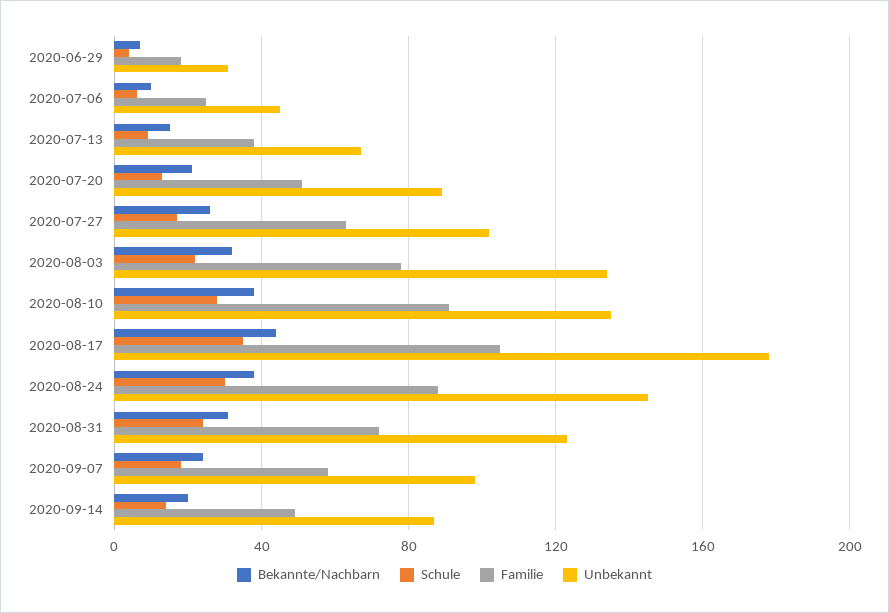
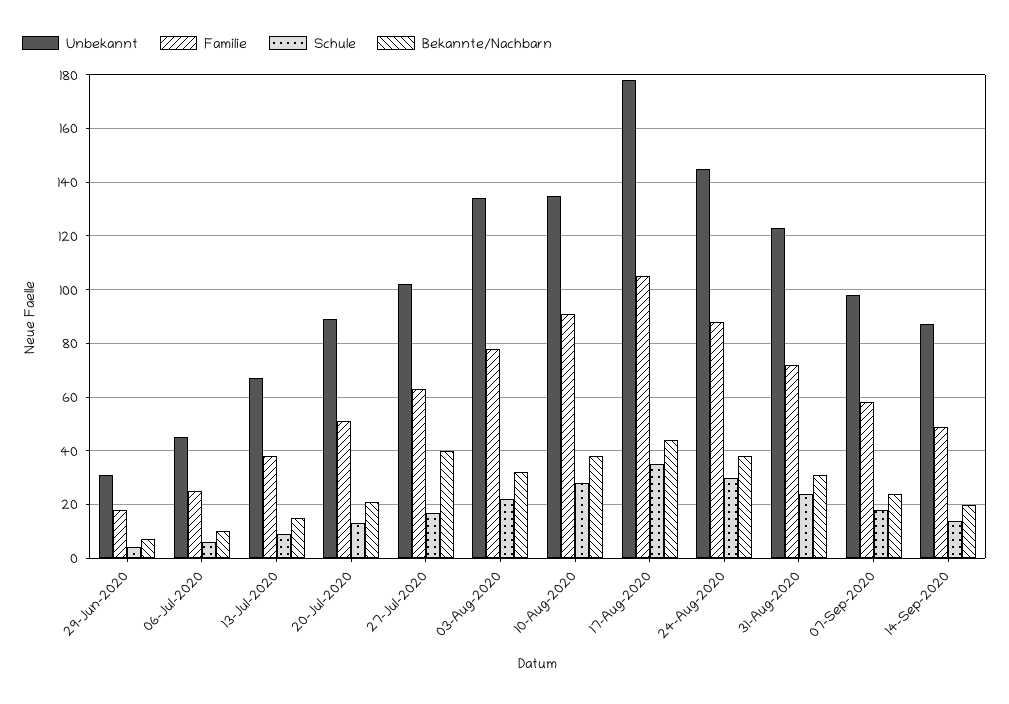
  {
    "Bekannte/Nachbarn": {
      "2020-06-29": 5,
      "2020-07-06": 10,
      "2020-07-13": 15,
      "2020-07-20": 20,
-     "2020-07-27": 25,
+     "2020-07-27": 40,
      "2020-08-03": 30,
      "2020-08-10": 40,
      "2020-08-17": 45,
      "2020-08-24": 40,
      "2020-08-31": 30,
      "2020-09-07": 25,
      "2020-09-14": 20
    },
    "Schule": {
      "2020-06-29": 5,
      "2020-07-06": 5,
      "2020-07-13": 10,
      "2020-07-20": 15,
      "2020-07-27": 15,
      "2020-08-03": 20,
      "2020-08-10": 30,
      "2020-08-17": 35,
      "2020-08-24": 30,
      "2020-08-31": 25,
      "2020-09-07": 20,
      "2020-09-14": 15
    },
    "Familie": {
      "2020-06-29": 20,
      "2020-07-06": 25,
      "2020-07-13": 40,
      "2020-07-20": 50,
      "2020-07-27": 65,
      "2020-08-03": 80,
      "2020-08-10": 90,
      "2020-08-17": 105,
      "2020-08-24": 90,
      "2020-08-31": 70,
      "2020-09-07": 60,
      "2020-09-14": 50
    },
    "Unbekannt": {
      "2020-06-29": 30,
      "2020-07-06": 45,
      "2020-07-13": 65,
      "2020-07-20": 90,
      "2020-07-27": 100,
      "2020-08-03": 135,
      "2020-08-10": 135,
      "2020-08-17": 180,
      "2020-08-24": 145,
      "2020-08-31": 125,
      "2020-09-07": 100,
      "2020-09-14": 85
    }
  }

